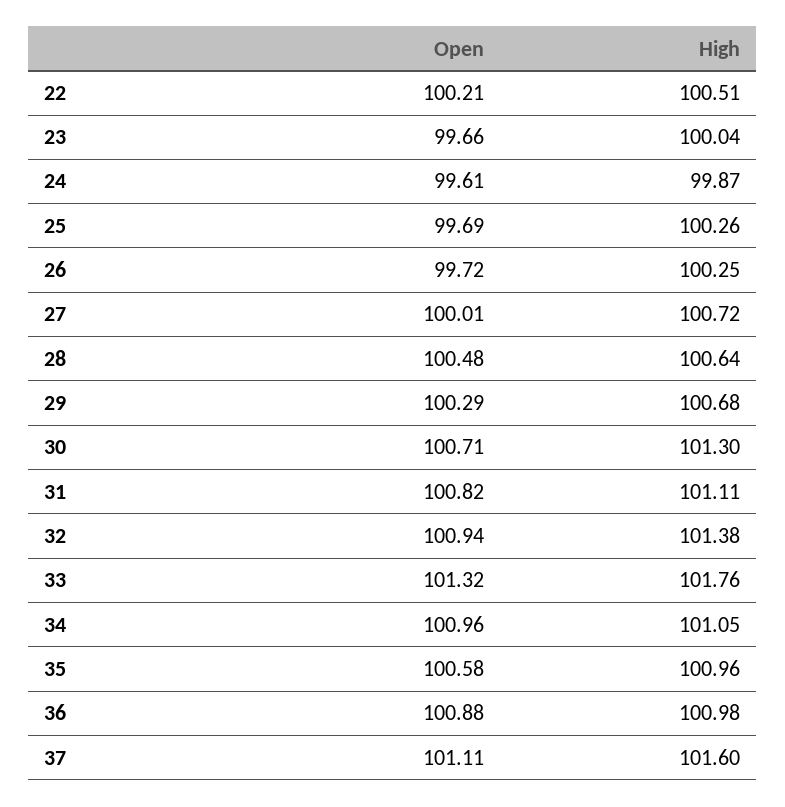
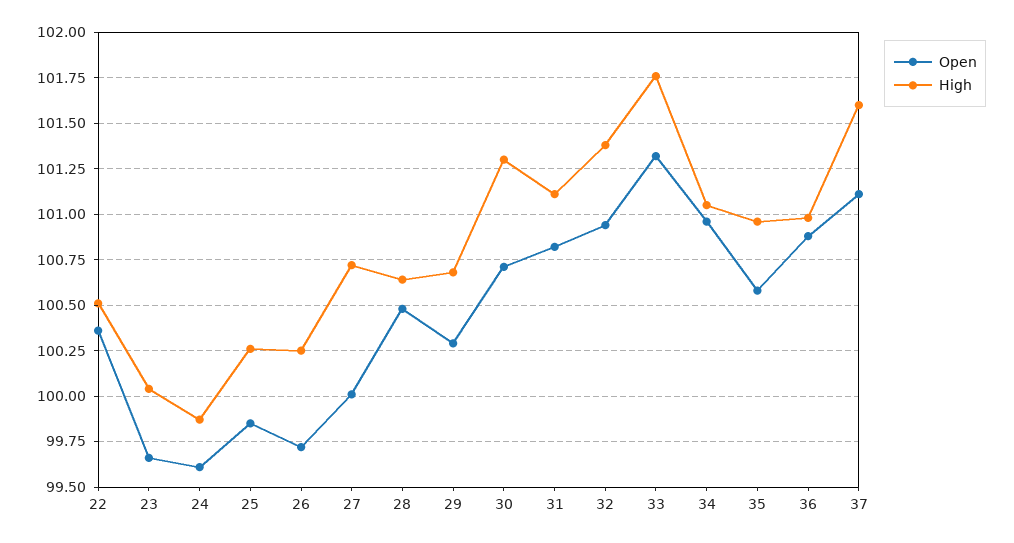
  {
    "Open": {
-     "22": 100.21,
+     "22": 100.35,
      "23": 99.66,
      "24": 99.61,
-     "25": 99.69,
+     "25": 99.85,
      "26": 99.72,
      "27": 100.01,
      "28": 100.48,
      "29": 100.29,
      "30": 100.71,
      "31": 100.82,
      "32": 100.94,
      "33": 101.32,
      "34": 100.96,
      "35": 100.58,
      "36": 100.88,
      "37": 101.11
    },
    "High": {
      "22": 100.51,
      "23": 100.04,
      "24": 99.87,
      "25": 100.26,
      "26": 100.25,
      "27": 100.72,
      "28": 100.64,
      "29": 100.68,
      "30": 101.3,
      "31": 101.11,
      "32": 101.38,
      "33": 101.76,
      "34": 101.05,
      "35": 100.96,
      "36": 100.98,
      "37": 101.6
    }
  }

